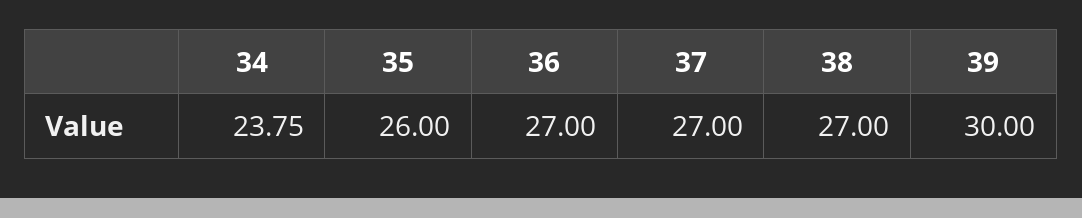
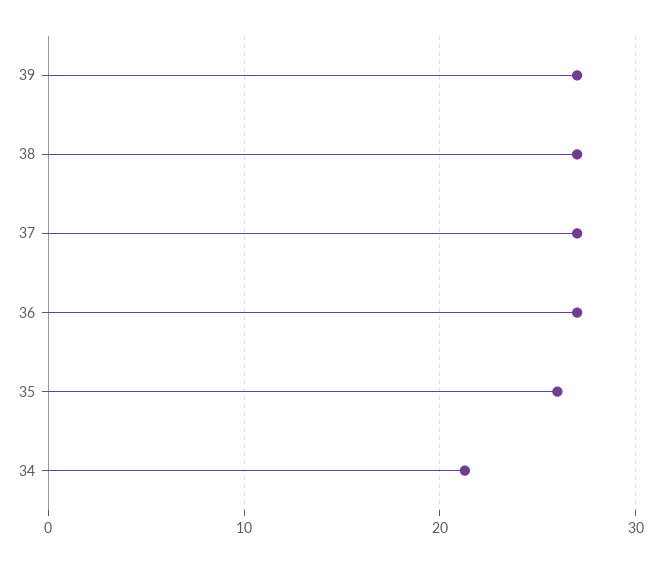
  {
-   "34": 23.75,
+   "34": 21,
    "35": 26,
    "36": 27,
    "37": 27,
    "38": 27,
-   "39": 30
+   "39": 27
  }

